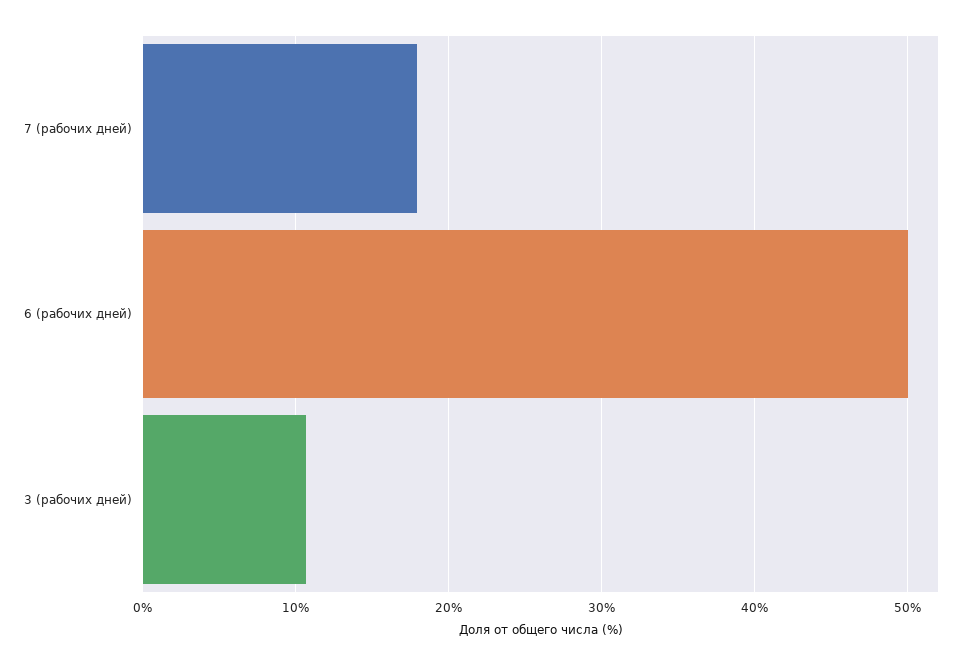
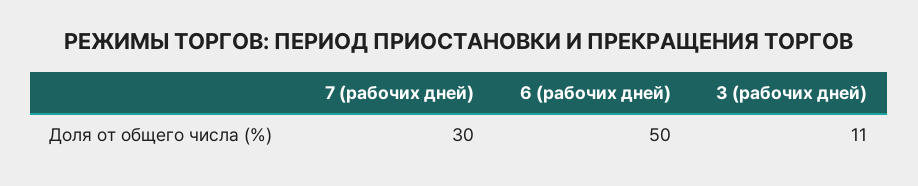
  {
-   "7 (рабочих дней)": 18,
+   "7 (рабочих дней)": 30,
    "6 (рабочих дней)": 50,
    "3 (рабочих дней)": 11
  }

